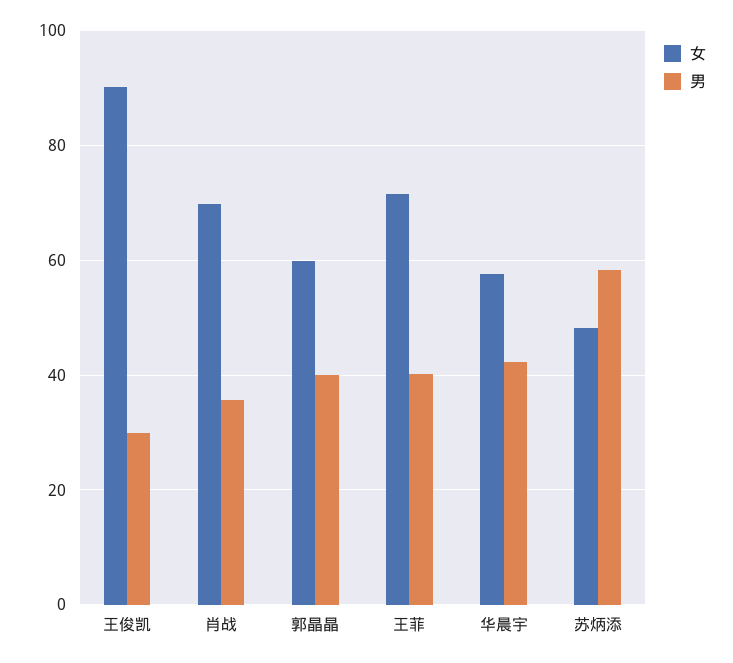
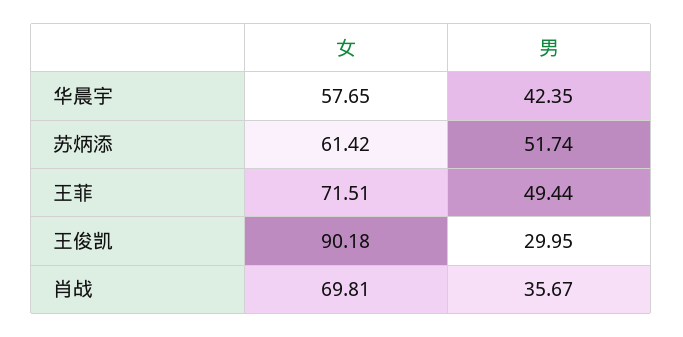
  {
    "女": {
      "王俊凯": 90.18,
      "肖战": 69.81,
-     "郭晶晶": 60,
      "王菲": 71.51,
      "华晨宇": 57.65,
-     "苏炳添": 48
+     "苏炳添": 61.42
    },
    "男": {
      "王俊凯": 29.95,
      "肖战": 35.67,
-     "郭晶晶": 40,
-     "王菲": 40,
+     "王菲": 49.44,
      "华晨宇": 42.35,
-     "苏炳添": 58
+     "苏炳添": 51.74
    }
  }

